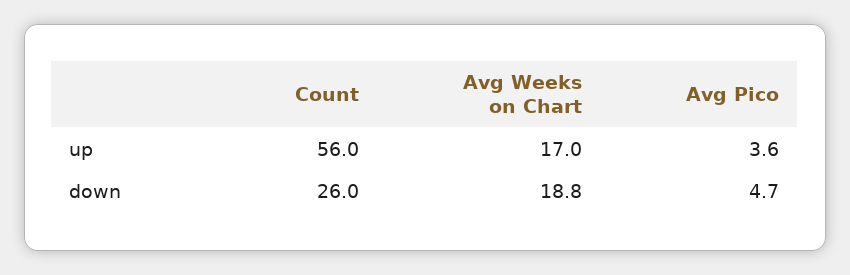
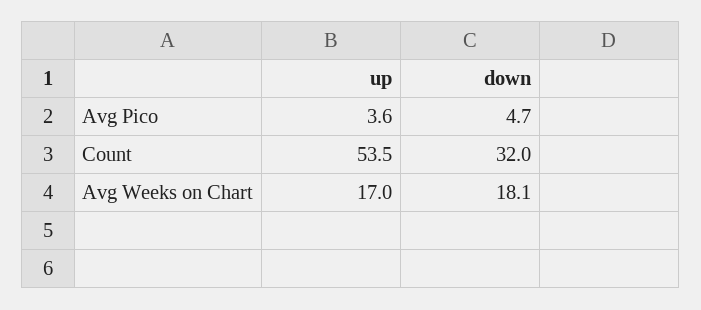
  {
    "Count": {
-     "up": 56,
+     "up": 53.5,
-     "down": 26
+     "down": 32
    },
    "Avg Weeks on Chart": {
      "up": 17,
-     "down": 18.8
+     "down": 18.1
    },
    "Avg Pico": {
      "up": 3.6,
      "down": 4.7
    }
  }

